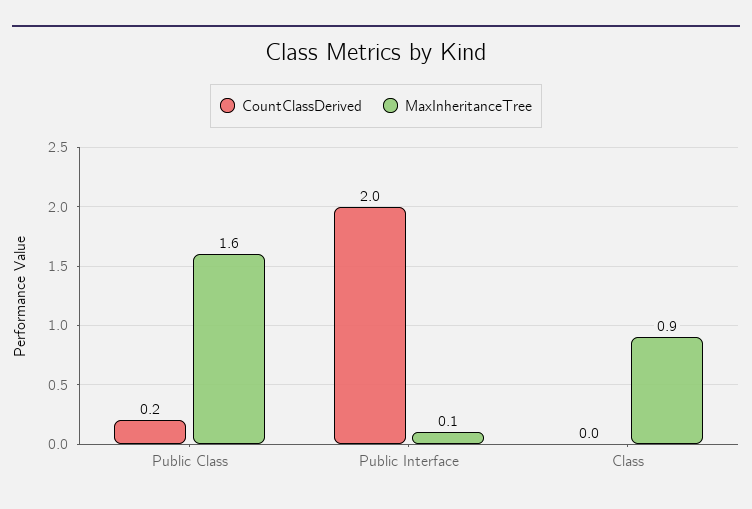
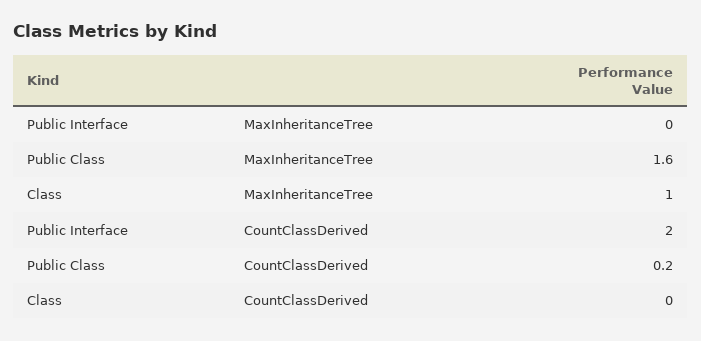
  {
    "CountClassDerived": {
      "Public Class": 0.2,
      "Public Interface": 2,
      "Class": 0
    },
    "MaxInheritanceTree": {
      "Public Class": 1.6,
-     "Public Interface": 0.1,
+     "Public Interface": 0,
-     "Class": 0.9
+     "Class": 1
    }
  }

